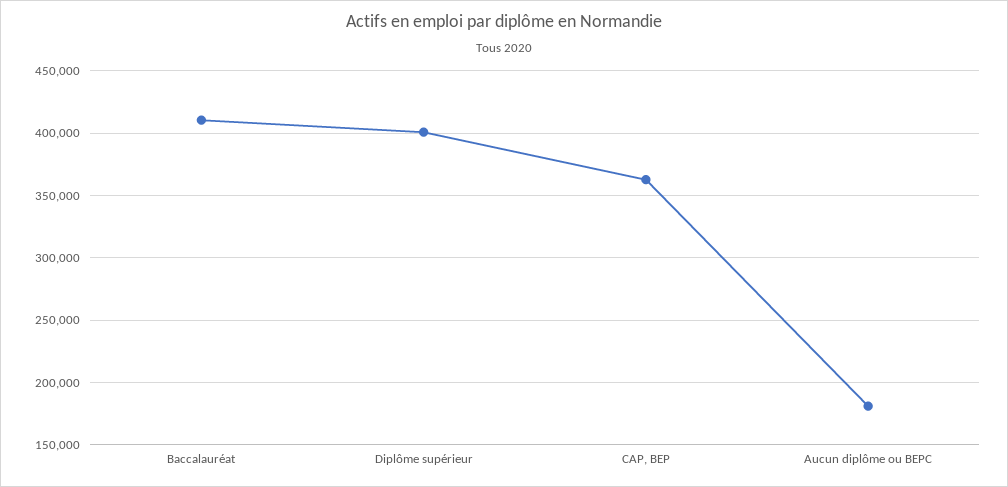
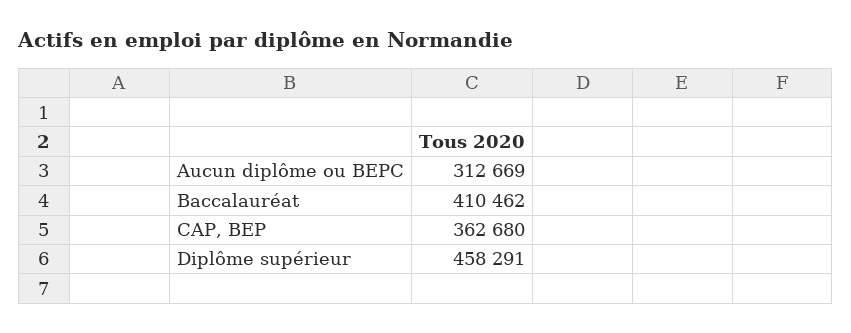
  {
    "Baccalauréat": 410462,
-   "Diplôme supérieur": 400000,
+   "Diplôme supérieur": 458291,
    "CAP, BEP": 362680,
-   "Aucun diplôme ou BEPC": 180000
+   "Aucun diplôme ou BEPC": 312669
  }

